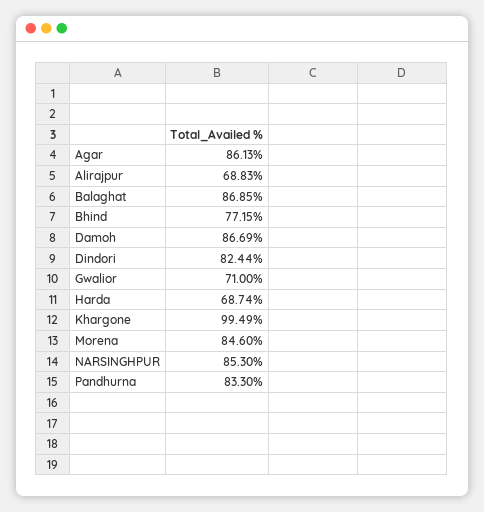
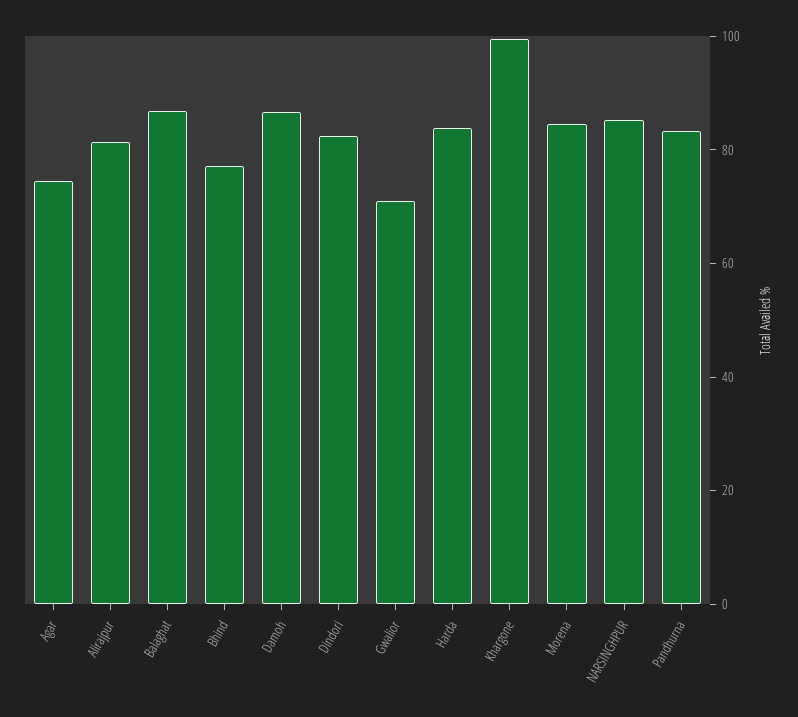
  {
-   "Agar": 86.13,
+   "Agar": 75,
-   "Alirajpur": 68.83,
+   "Alirajpur": 80,
    "Balaghat": 86.85,
    "Bhind": 77.15,
    "Damoh": 86.69,
    "Dindori": 82.44,
    "Gwalior": 71,
-   "Harda": 68.74,
+   "Harda": 85,
    "Khargone": 99.49,
    "Morena": 84.6,
    "NARSINGHPUR": 85.3,
    "Pandhurna": 83.3
  }

